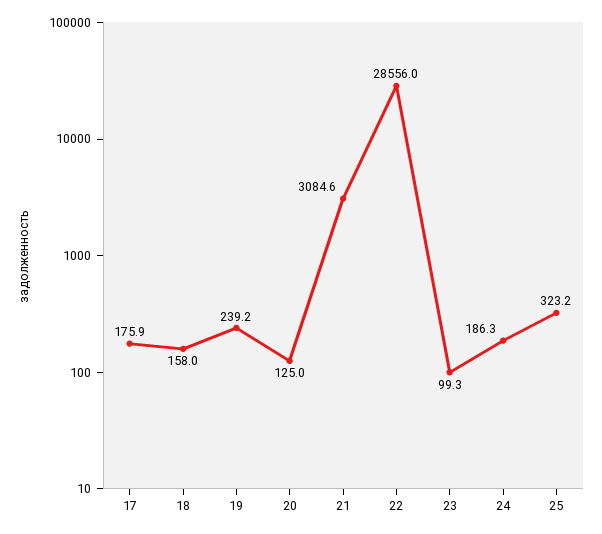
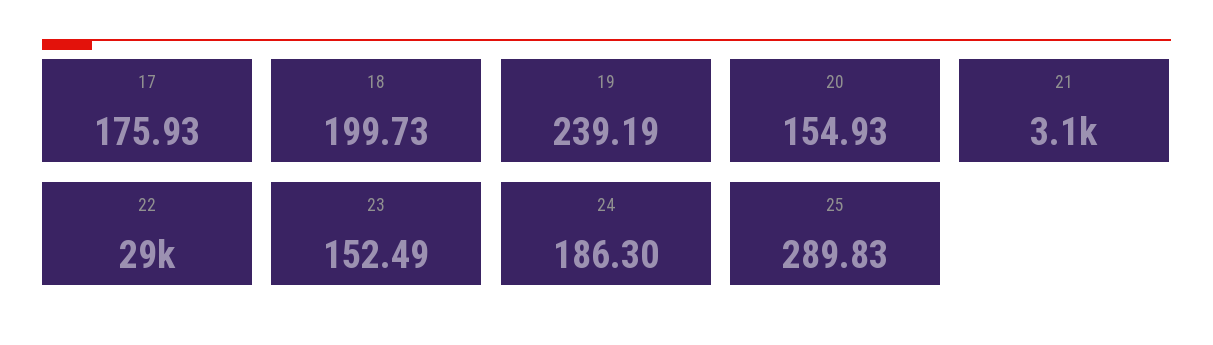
  {
    "17": 175.93,
-   "18": 158,
+   "18": 199.73,
    "19": 239.19,
-   "20": 125,
+   "20": 154.93,
    "21": 3084.6,
    "22": 28556,
-   "23": 99.3,
+   "23": 152.49,
    "24": 186.3,
-   "25": 323.2
+   "25": 289.83
  }

